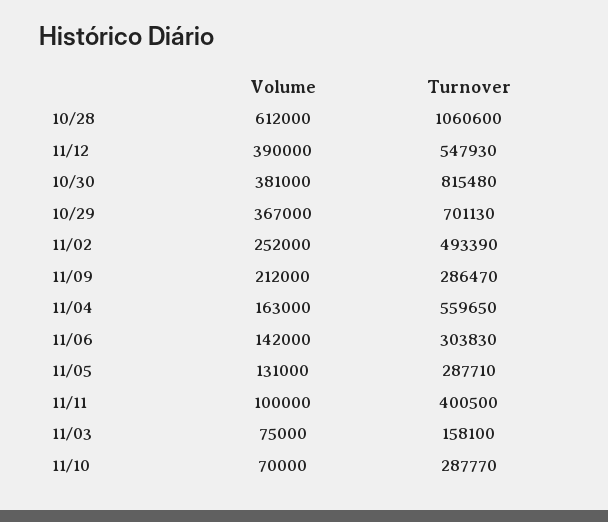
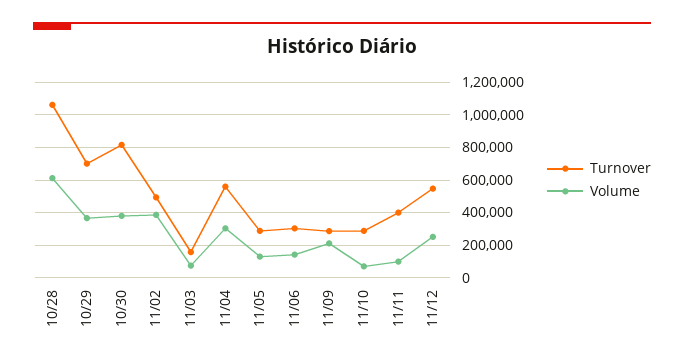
  {
    "Volume": {
      "10/28": 612000,
-     "11/12": 390000,
+     "11/12": 250000,
      "10/30": 381000,
      "10/29": 367000,
-     "11/02": 252000,
+     "11/02": 400000,
      "11/09": 212000,
-     "11/04": 163000,
+     "11/04": 300000,
      "11/06": 142000,
      "11/05": 131000,
      "11/11": 100000,
      "11/03": 75000,
      "11/10": 70000
    },
    "Turnover": {
      "10/28": 1060600,
      "11/12": 547930,
      "10/30": 815480,
      "10/29": 701130,
      "11/02": 493390,
      "11/09": 286470,
      "11/04": 559650,
      "11/06": 303830,
      "11/05": 287710,
      "11/11": 400500,
      "11/03": 158100,
      "11/10": 287770
    }
  }

